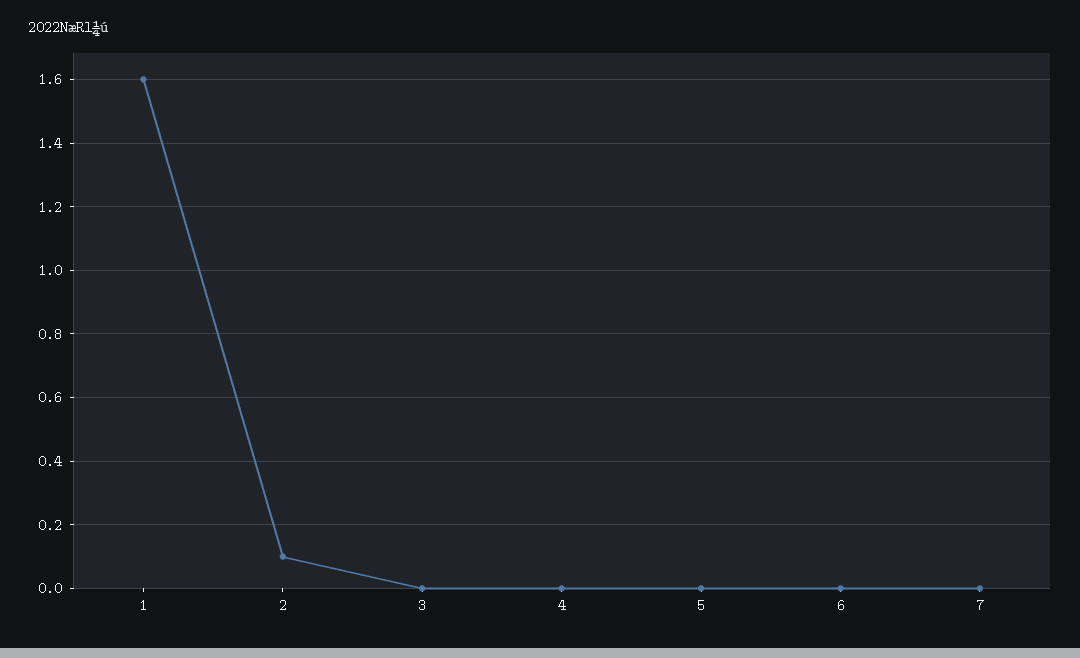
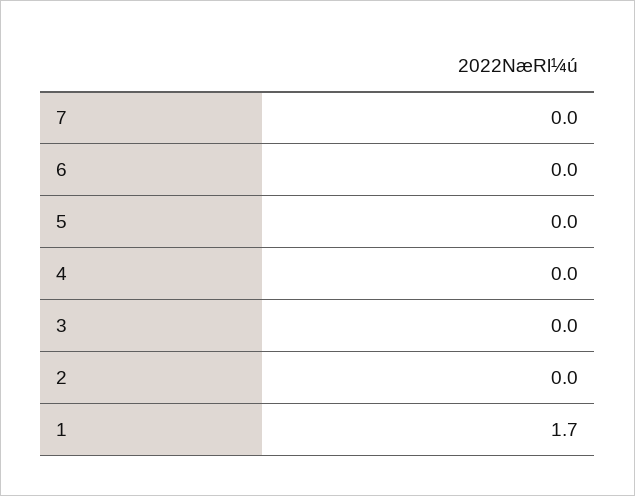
  {
-   "1": 1.6,
+   "1": 1.7,
-   "2": 0.1,
+   "2": 0,
    "3": 0,
    "4": 0,
    "5": 0,
    "6": 0,
    "7": 0
  }

